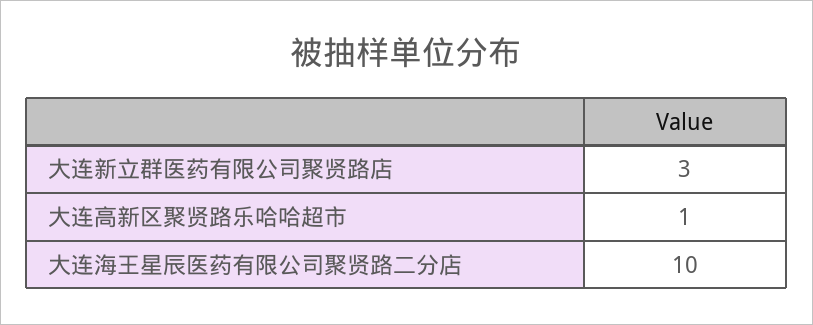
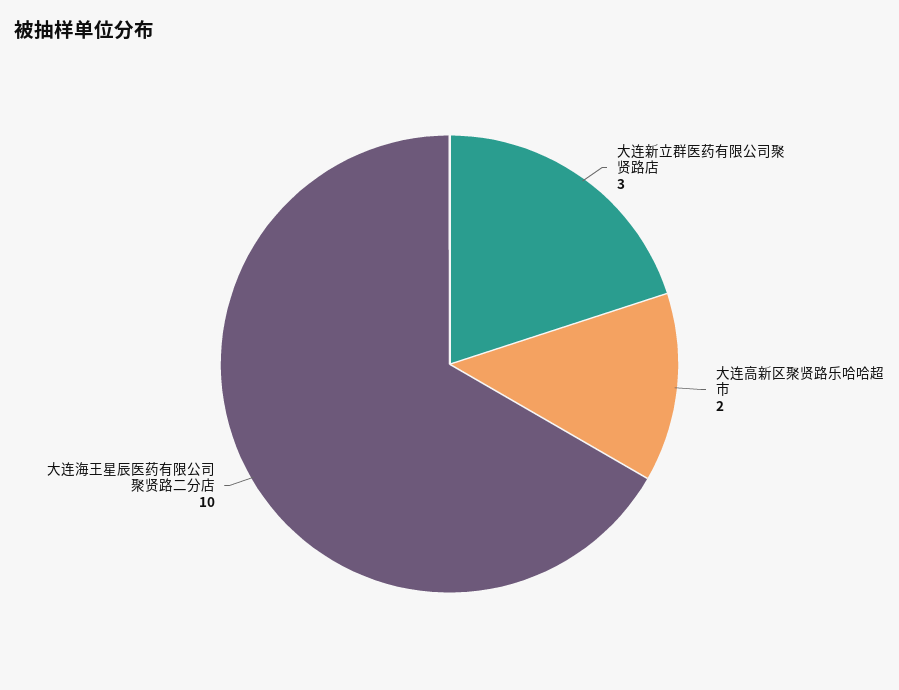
  {
    "大连新立群医药有限公司聚贤路店": 3,
-   "大连高新区聚贤路乐哈哈超市": 1,
+   "大连高新区聚贤路乐哈哈超市": 2,
    "大连海王星辰医药有限公司聚贤路二分店": 10
  }

